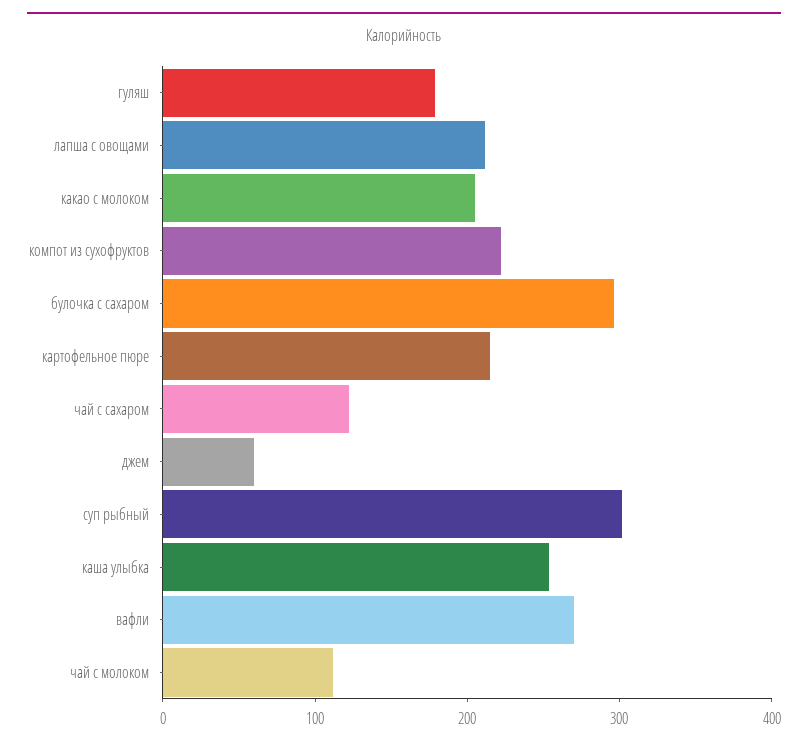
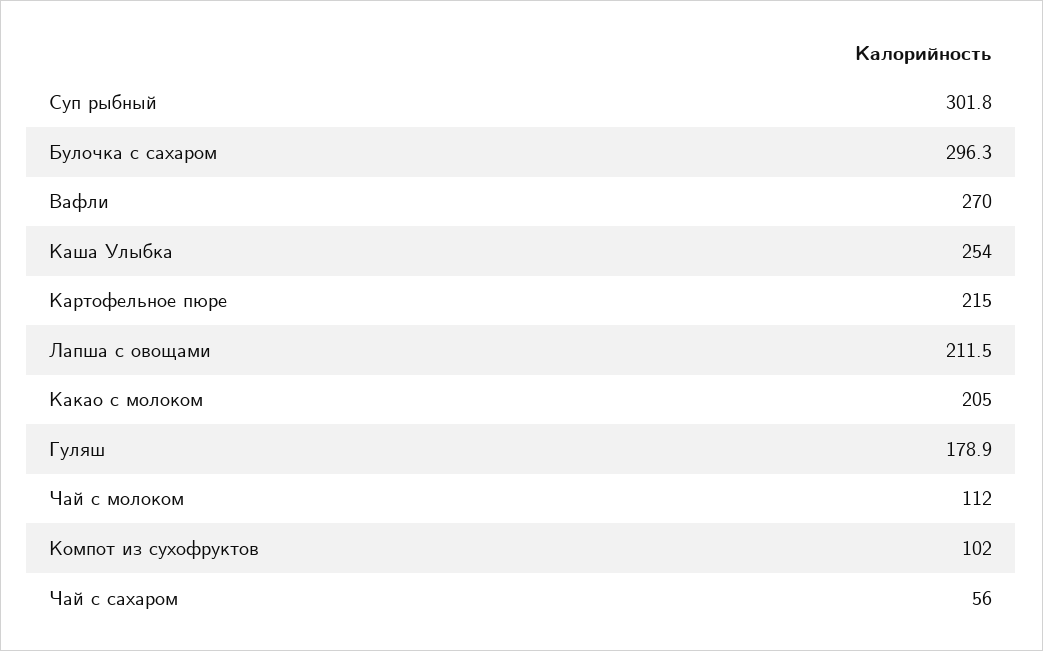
  {
    "гуляш": 178.9,
    "лапша с овощами": 211.5,
    "какао с молоком": 205,
-   "компот из сухофруктов": 220,
+   "компот из сухофруктов": 102,
    "булочка с сахаром": 296.3,
    "картофельное пюре": 215,
-   "чай с сахаром": 120,
+   "чай с сахаром": 56,
-   "джем": 60,
    "суп рыбный": 301.8,
    "каша улыбка": 254,
    "вафли": 270,
    "чай с молоком": 112
  }

